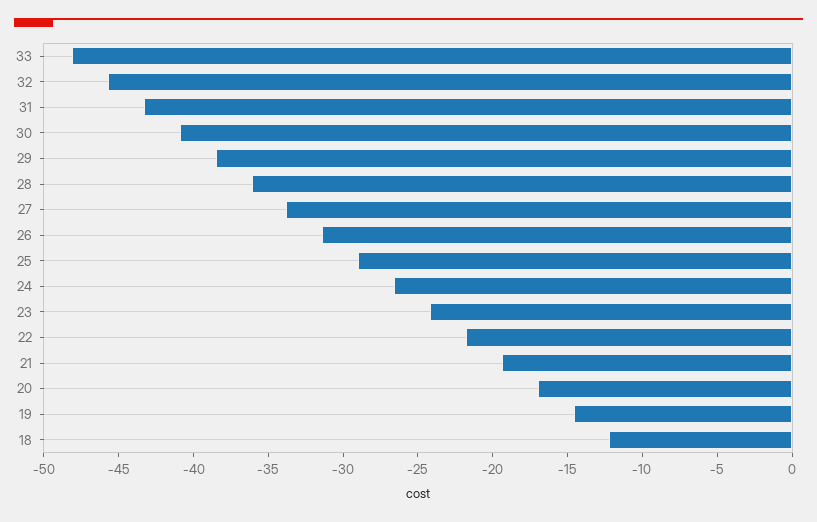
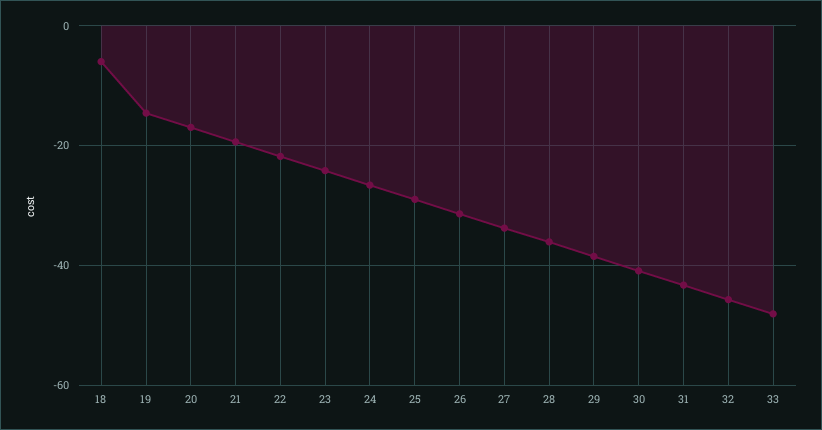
  {
    "33": -48,
    "32": -46,
    "31": -43,
    "30": -41,
    "29": -39,
    "28": -36,
    "27": -34,
    "26": -31,
    "25": -29,
    "24": -27,
    "23": -24,
    "22": -22,
    "21": -19,
    "20": -17,
    "19": -15,
-   "18": -12
+   "18": -6
  }

